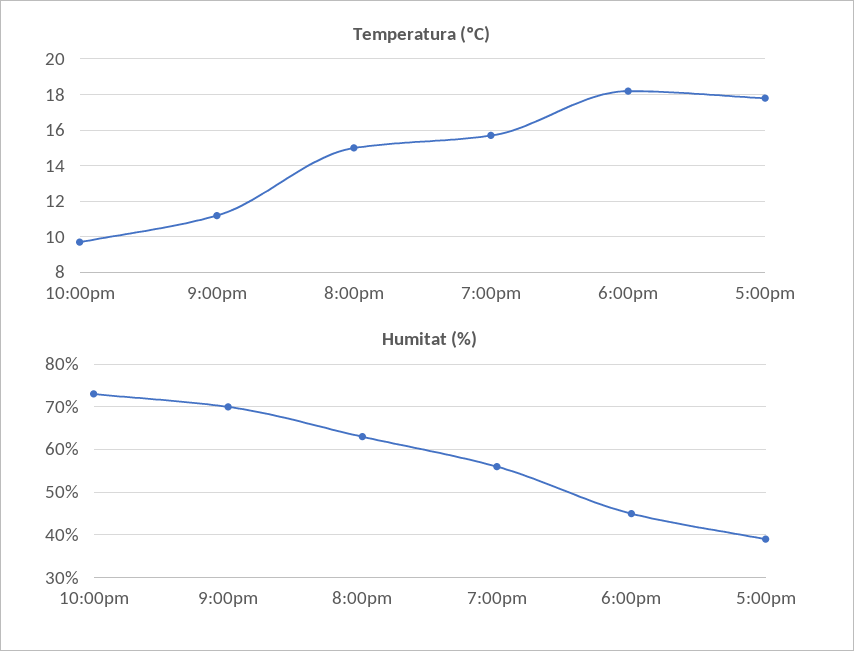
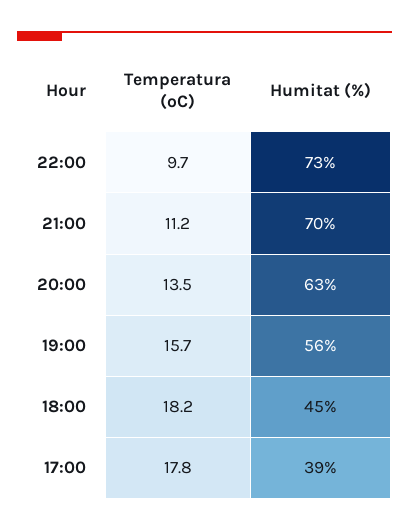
  {
    "Temperatura (ºC)": {
      "10:00pm": 9.7,
      "9:00pm": 11.2,
-     "8:00pm": 15,
+     "8:00pm": 13.5,
      "7:00pm": 15.7,
      "6:00pm": 18.2,
      "5:00pm": 17.8
    },
    "Humitat (%)": {
      "10:00pm": 73,
      "9:00pm": 70,
      "8:00pm": 63,
      "7:00pm": 56,
      "6:00pm": 45,
      "5:00pm": 39
    }
  }

